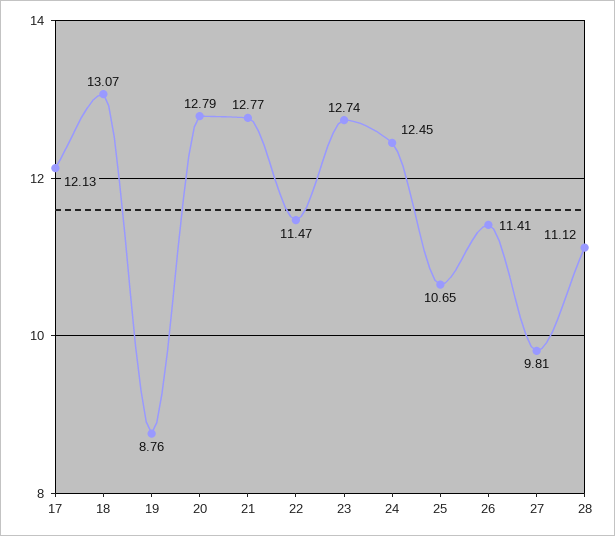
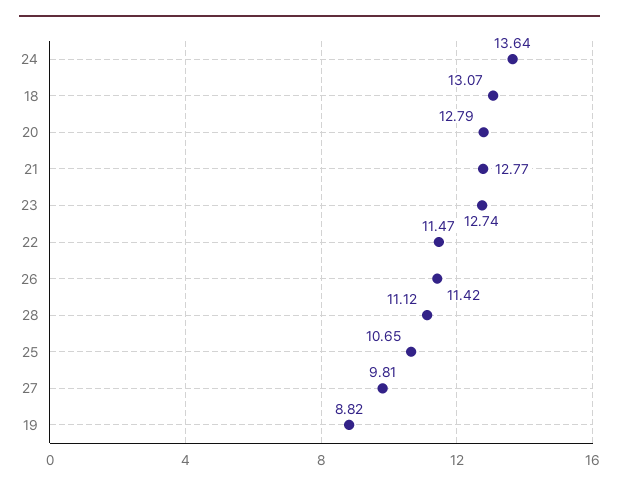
  {
-   "17": 12.13,
    "18": 13.07,
-   "19": 8.76,
+   "19": 8.82,
    "20": 12.79,
    "21": 12.77,
    "22": 11.47,
    "23": 12.74,
-   "24": 12.45,
+   "24": 13.64,
    "25": 10.65,
-   "26": 11.41,
+   "26": 11.42,
    "27": 9.81,
    "28": 11.12
  }

